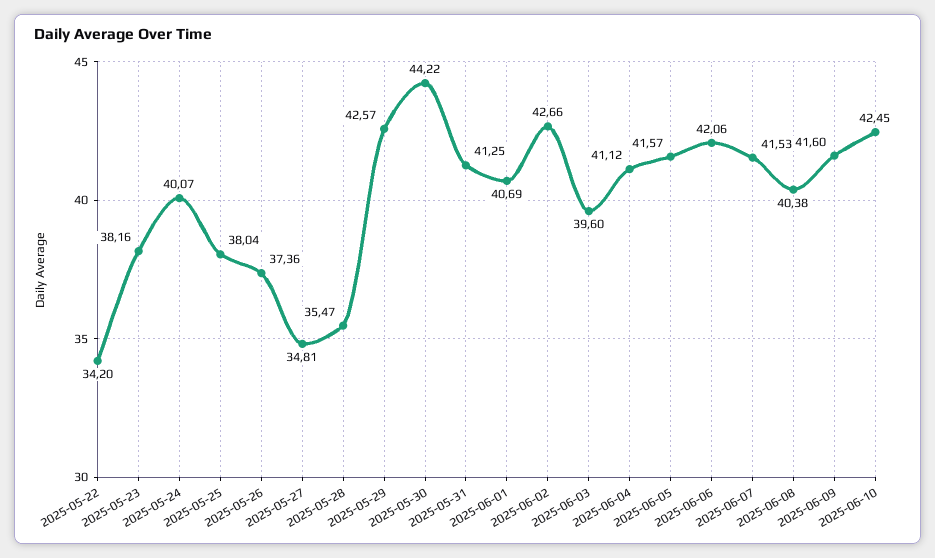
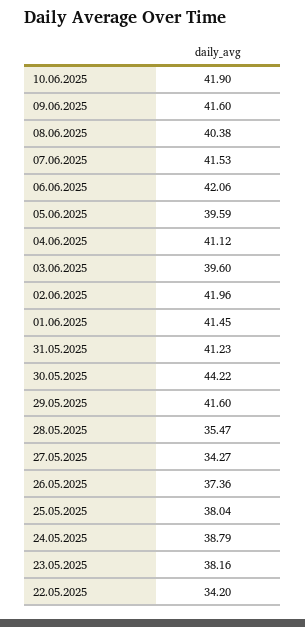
  {
    "2025-05-22": 34.2,
    "2025-05-23": 38.16,
-   "2025-05-24": 40.07,
+   "2025-05-24": 38.79,
    "2025-05-25": 38.04,
    "2025-05-26": 37.36,
-   "2025-05-27": 34.81,
+   "2025-05-27": 34.27,
    "2025-05-28": 35.47,
-   "2025-05-29": 42.57,
+   "2025-05-29": 41.6,
    "2025-05-30": 44.22,
-   "2025-05-31": 41.25,
+   "2025-05-31": 41.23,
-   "2025-06-01": 40.69,
+   "2025-06-01": 41.45,
-   "2025-06-02": 42.66,
+   "2025-06-02": 41.96,
    "2025-06-03": 39.6,
    "2025-06-04": 41.12,
-   "2025-06-05": 41.57,
+   "2025-06-05": 39.59,
    "2025-06-06": 42.06,
    "2025-06-07": 41.53,
    "2025-06-08": 40.38,
    "2025-06-09": 41.6,
-   "2025-06-10": 42.45
+   "2025-06-10": 41.9
  }

